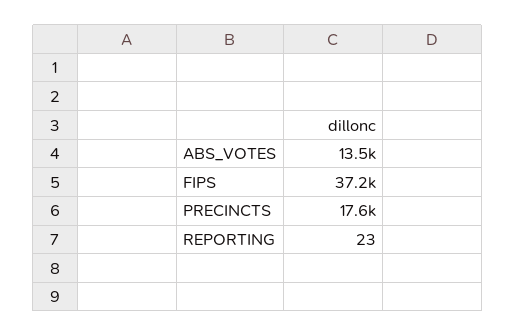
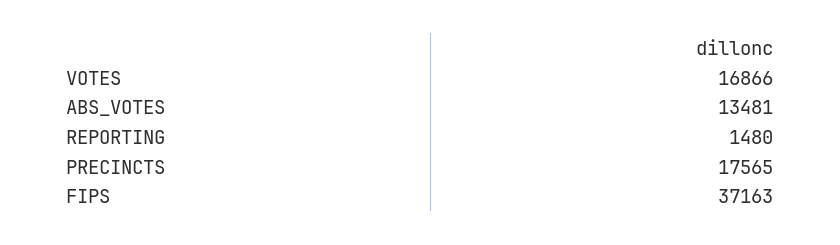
  {
    "ABS_VOTES": 13481,
    "FIPS": 37163,
    "PRECINCTS": 17565,
-   "REPORTING": 23
+   "REPORTING": 1480,
+   "VOTES": 16866
  }

